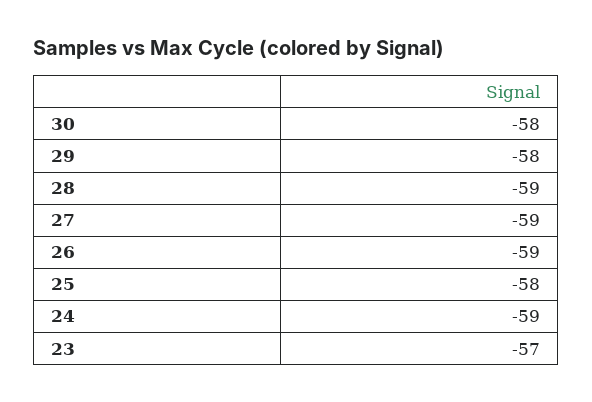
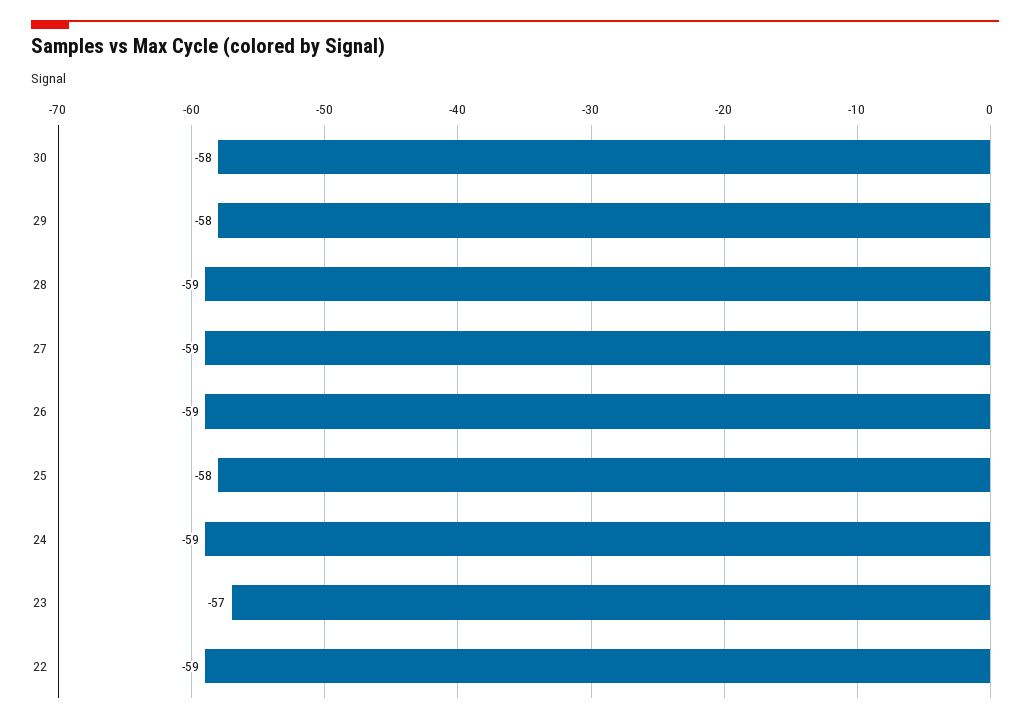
  {
    "30": -58,
    "29": -58,
    "28": -59,
    "27": -59,
    "26": -59,
    "25": -58,
    "24": -59,
-   "23": -57
+   "23": -57,
+   "22": -59
  }

